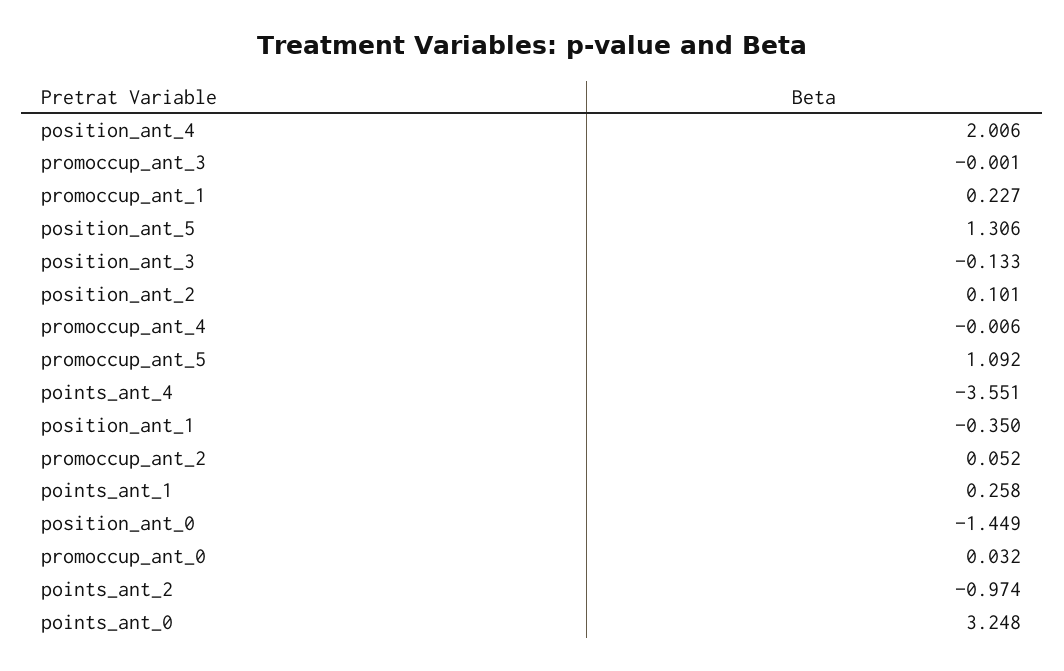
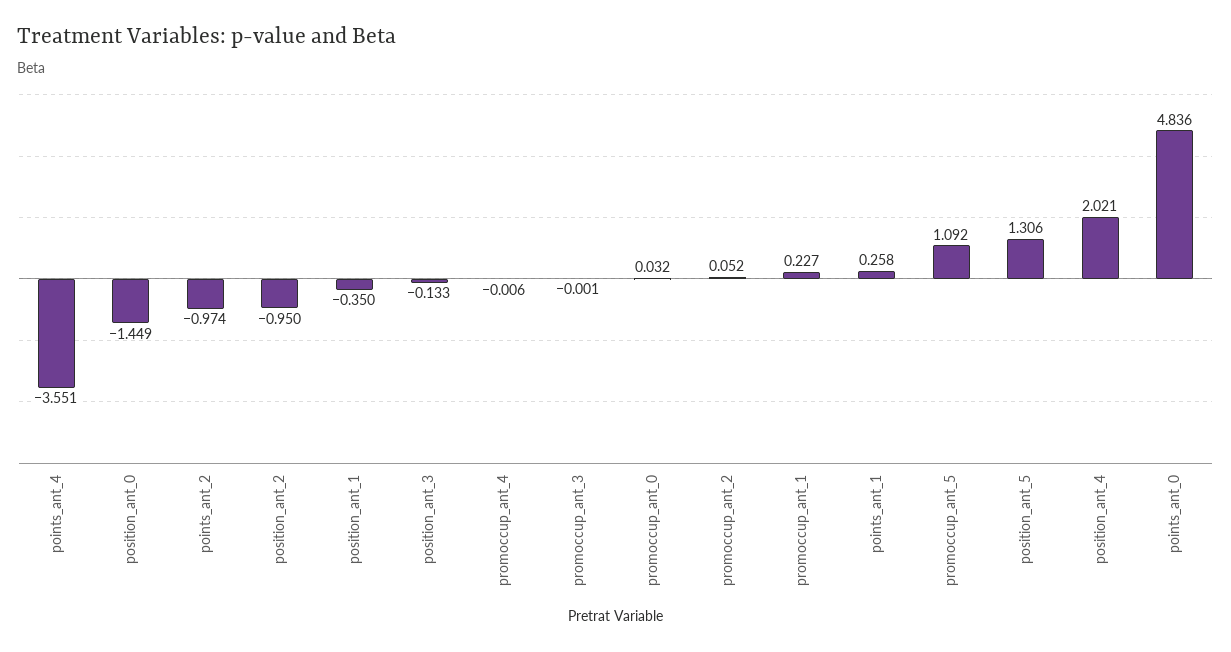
  {
-   "position_ant_4": 2.006,
+   "position_ant_4": 2.021,
    "promoccup_ant_3": -0.001,
    "promoccup_ant_1": 0.227,
    "position_ant_5": 1.306,
    "position_ant_3": -0.133,
-   "position_ant_2": 0.101,
+   "position_ant_2": -0.95,
    "promoccup_ant_4": -0.006,
    "promoccup_ant_5": 1.092,
    "points_ant_4": -3.551,
    "position_ant_1": -0.35,
    "promoccup_ant_2": 0.052,
    "points_ant_1": 0.258,
    "position_ant_0": -1.449,
    "promoccup_ant_0": 0.032,
    "points_ant_2": -0.974,
-   "points_ant_0": 3.248
+   "points_ant_0": 4.836
  }

